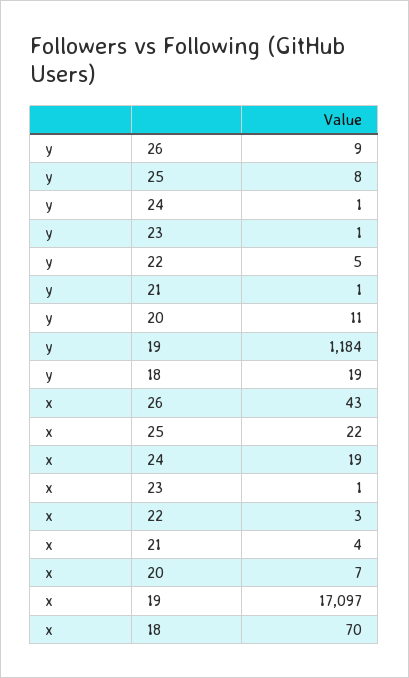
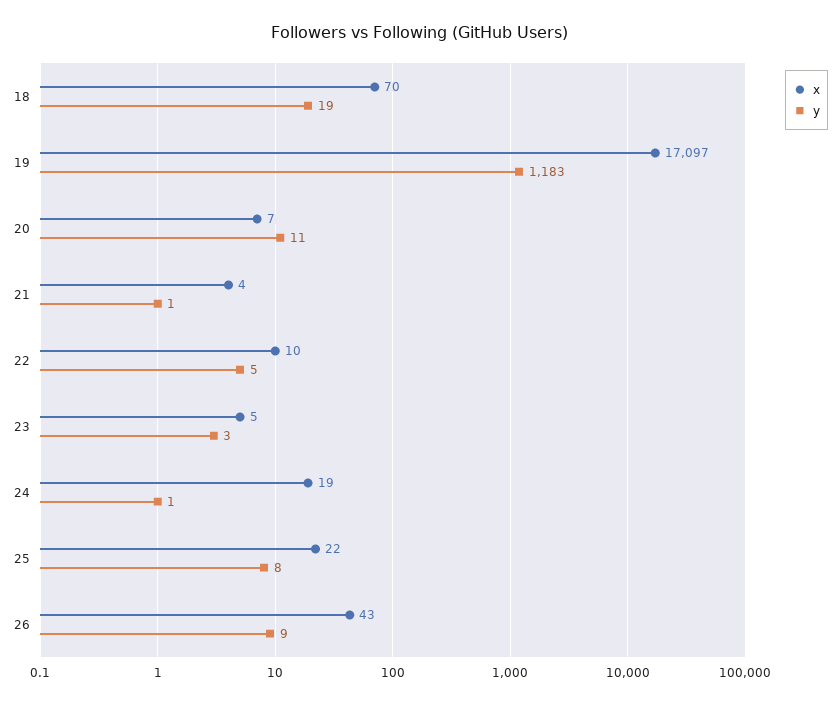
  {
    "y": {
      "26": 9,
      "25": 8,
      "24": 1,
-     "23": 1,
+     "23": 3,
      "22": 5,
      "21": 1,
      "20": 11,
-     "19": 1184,
+     "19": 1183,
      "18": 19
    },
    "x": {
      "26": 43,
      "25": 22,
      "24": 19,
-     "23": 1,
+     "23": 5,
-     "22": 3,
+     "22": 10,
      "21": 4,
      "20": 7,
      "19": 17097,
      "18": 70
    }
  }

